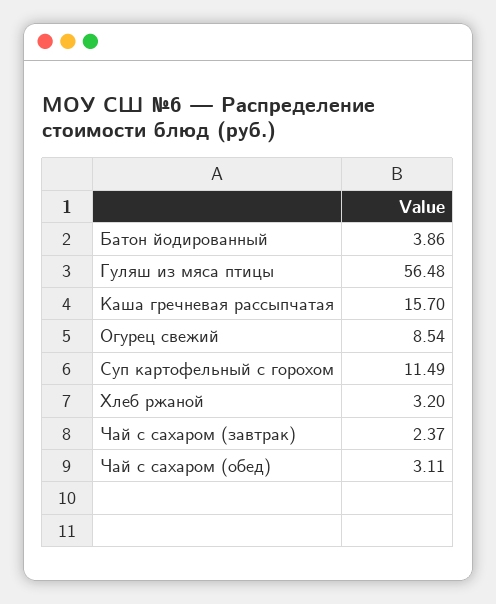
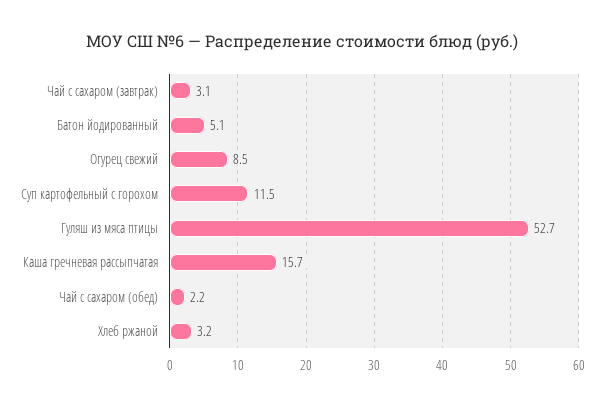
  {
-   "Батон йодированный": 3.86,
+   "Батон йодированный": 5.1,
-   "Гуляш из мяса птицы": 56.48,
+   "Гуляш из мяса птицы": 52.7,
    "Каша гречневая рассыпчатая": 15.7,
    "Огурец свежий": 8.54,
    "Суп картофельный с горохом": 11.49,
    "Хлеб ржаной": 3.2,
-   "Чай с сахаром (завтрак)": 2.37,
+   "Чай с сахаром (завтрак)": 3.1,
-   "Чай с сахаром (обед)": 3.11
+   "Чай с сахаром (обед)": 2.2
  }

